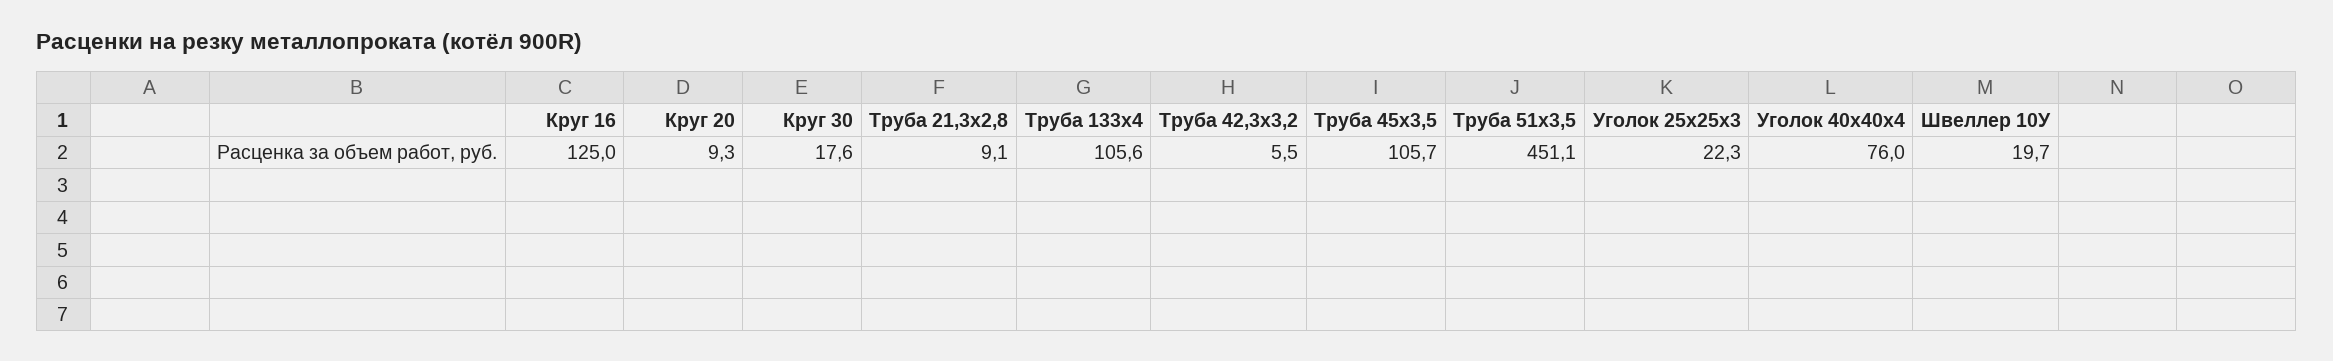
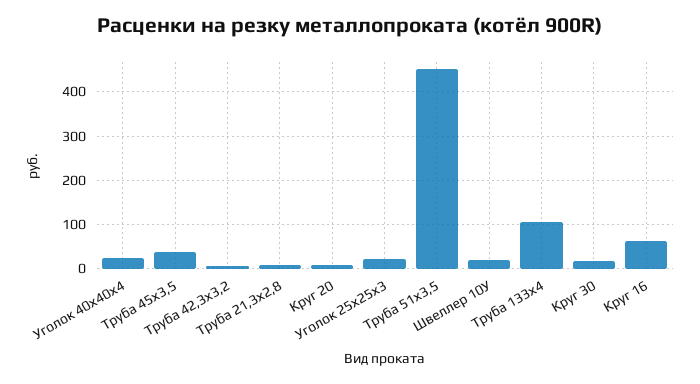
  {
-   "Круг 16": 125,
+   "Круг 16": 60,
    "Круг 20": 9.3,
    "Круг 30": 17.6,
    "Труба 21,3х2,8": 9.1,
    "Труба 133х4": 105.6,
    "Труба 42,3х3,2": 5.5,
-   "Труба 45х3,5": 105.7,
+   "Труба 45х3,5": 40,
    "Труба 51х3,5": 451.1,
    "Уголок 25х25х3": 22.3,
-   "Уголок 40х40х4": 76,
+   "Уголок 40х40х4": 20,
    "Швеллер 10У": 19.7
  }

